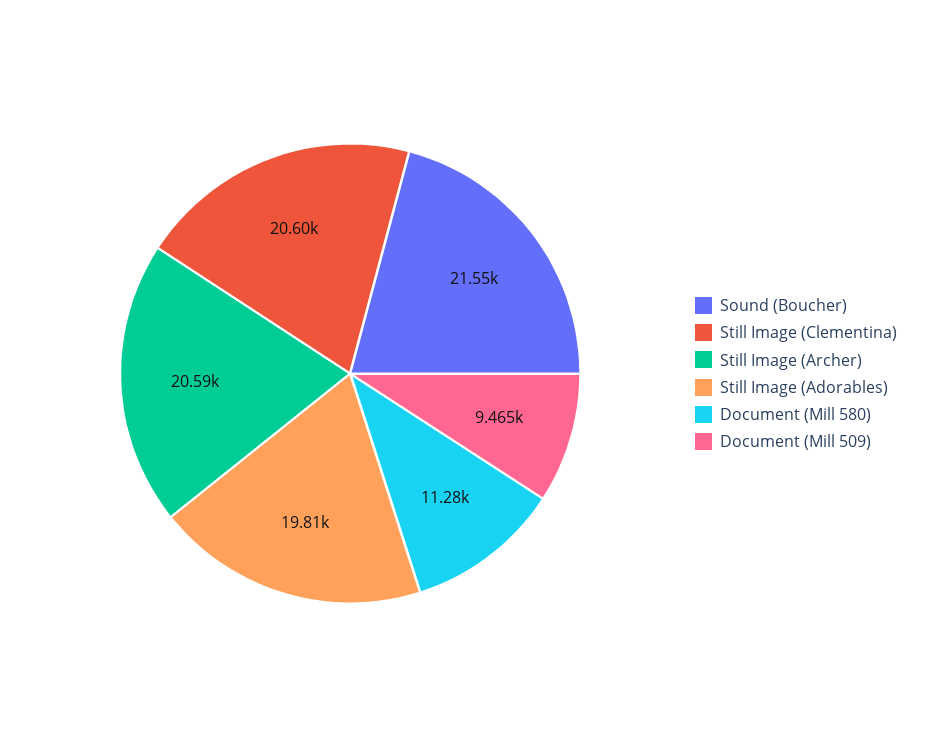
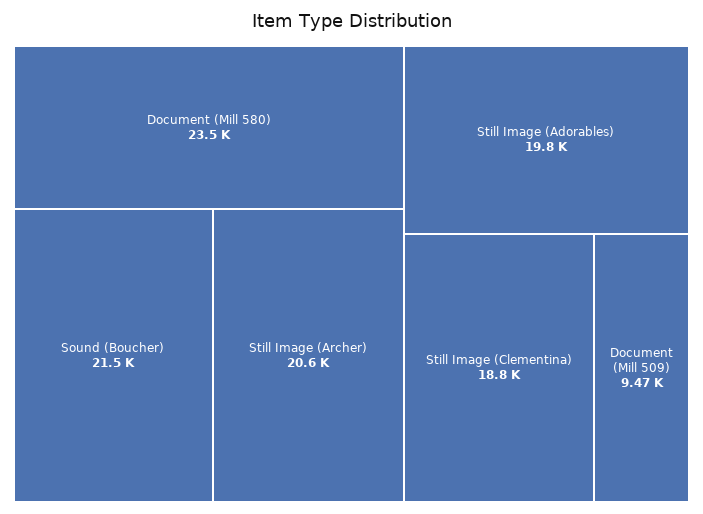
  {
    "Sound (Boucher)": 21550,
-   "Still Image (Clementina)": 20600,
+   "Still Image (Clementina)": 18800,
    "Still Image (Archer)": 20590,
    "Still Image (Adorables)": 19810,
-   "Document (Mill 580)": 11280,
+   "Document (Mill 580)": 23500,
    "Document (Mill 509)": 9465
  }

